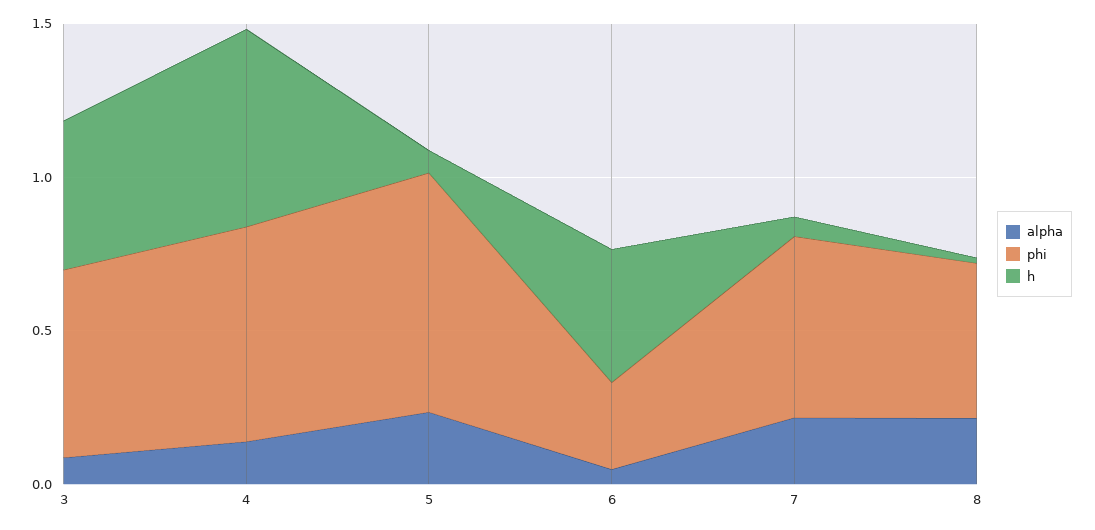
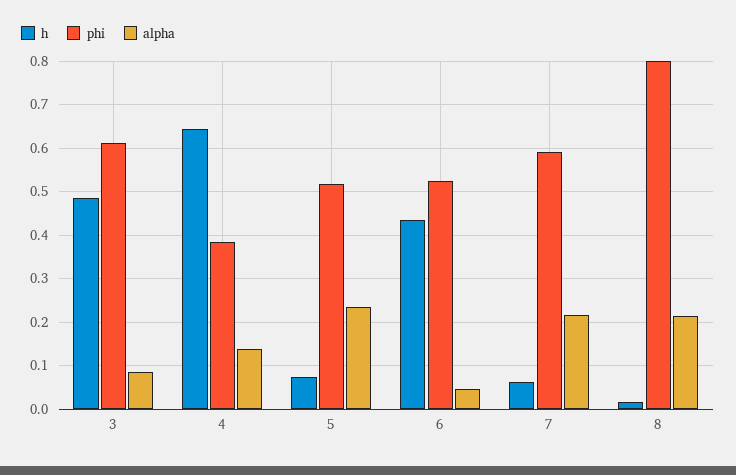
  {
    "alpha": {
      "3": 0.08,
      "4": 0.14,
      "5": 0.24,
      "6": 0.04,
      "7": 0.22,
      "8": 0.22
    },
    "phi": {
      "3": 0.62,
-     "4": 0.7,
+     "4": 0.38,
-     "5": 0.8,
+     "5": 0.52,
-     "6": 0.3,
+     "6": 0.52,
      "7": 0.6,
-     "8": 0.5
+     "8": 0.8
    },
    "h": {
      "3": 0.48,
      "4": 0.64,
      "5": 0.08,
      "6": 0.44,
      "7": 0.06,
      "8": 0.02
    }
  }

